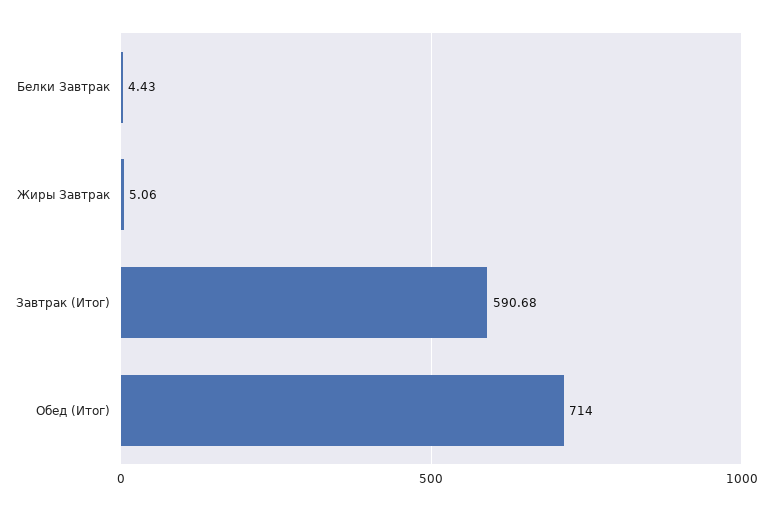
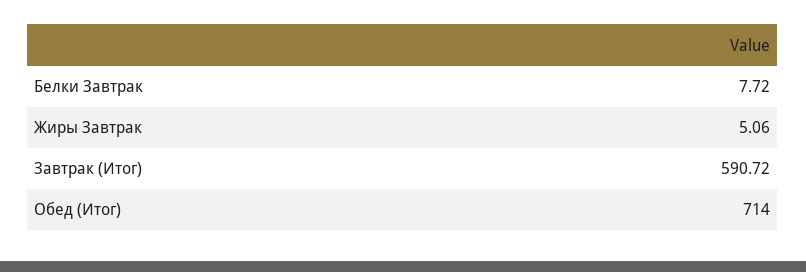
  {
-   "Белки Завтрак": 4.43,
+   "Белки Завтрак": 7.72,
    "Жиры Завтрак": 5.06,
-   "Завтрак (Итог)": 590.68,
+   "Завтрак (Итог)": 590.72,
    "Обед (Итог)": 714
  }

